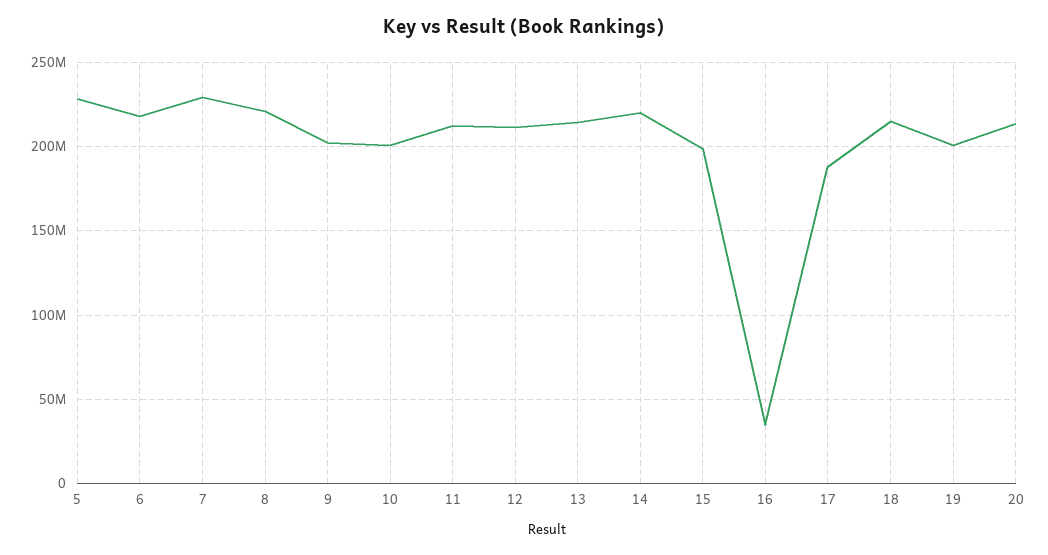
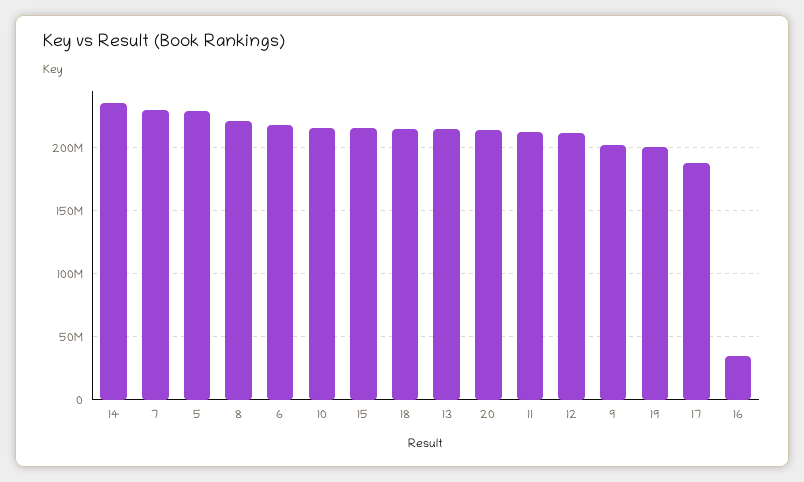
  {
    "5": 230000000,
    "6": 220000000,
    "7": 230000000,
    "8": 220000000,
    "9": 200000000,
-   "10": 200000000,
+   "10": 215000000,
    "11": 210000000,
    "12": 210000000,
    "13": 215000000,
-   "14": 220000000,
+   "14": 235000000,
-   "15": 200000000,
+   "15": 215000000,
    "16": 35000000,
    "17": 190000000,
    "18": 215000000,
    "19": 200000000,
    "20": 215000000
  }

